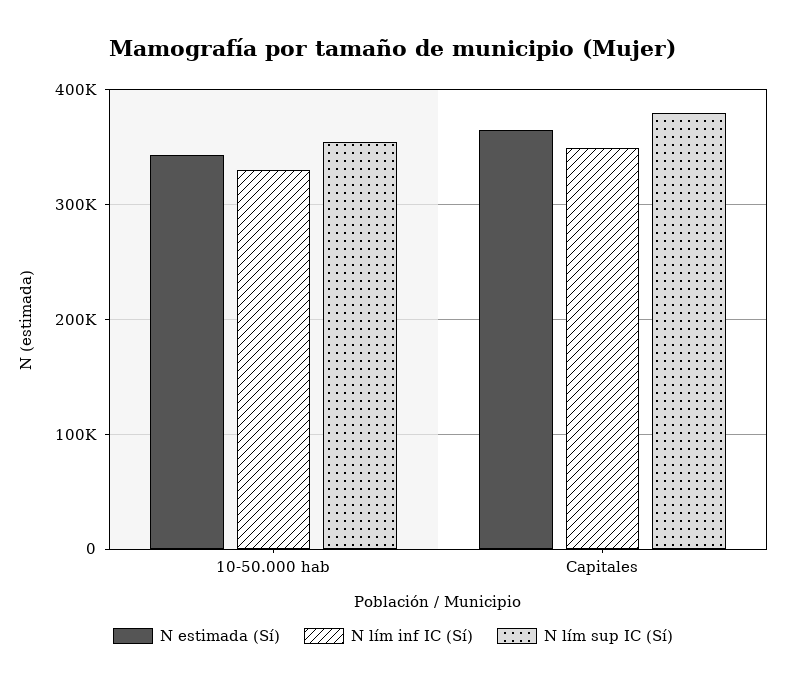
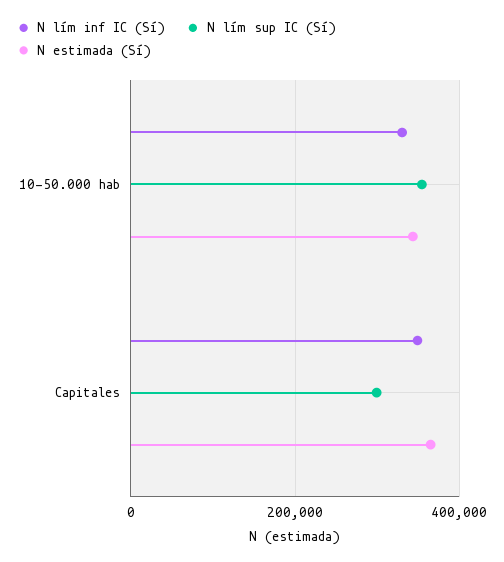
  {
    "N estimada (Sí)": {
      "10-50.000 hab": 340000,
      "Capitales": 360000
    },
    "N lím inf IC (Sí)": {
      "10-50.000 hab": 330000,
      "Capitales": 350000
    },
    "N lím sup IC (Sí)": {
      "10-50.000 hab": 350000,
-     "Capitales": 380000
+     "Capitales": 300000
    }
  }

